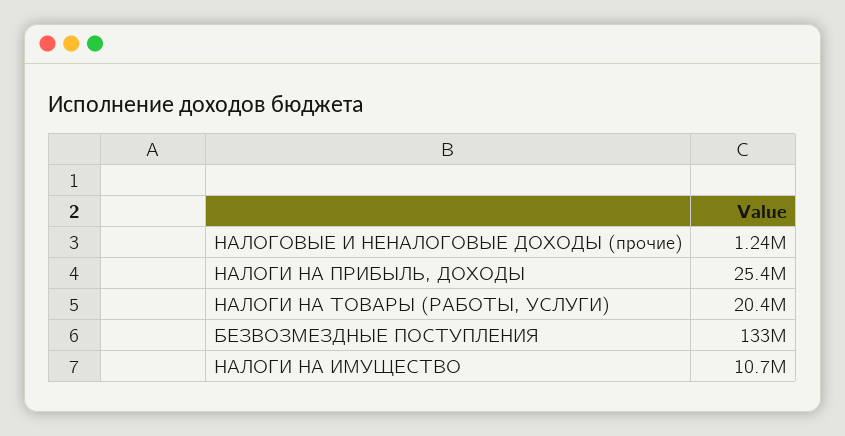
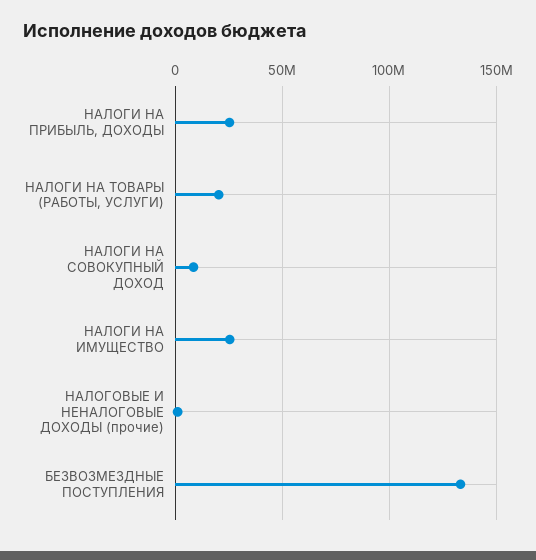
  {
    "НАЛОГОВЫЕ И НЕНАЛОГОВЫЕ ДОХОДЫ (прочие)": 1240000,
    "НАЛОГИ НА ПРИБЫЛЬ, ДОХОДЫ": 25400000,
    "НАЛОГИ НА ТОВАРЫ (РАБОТЫ, УСЛУГИ)": 20400000,
    "БЕЗВОЗМЕЗДНЫЕ ПОСТУПЛЕНИЯ": 133000000,
-   "НАЛОГИ НА ИМУЩЕСТВО": 10700000
+   "НАЛОГИ НА ИМУЩЕСТВО": 25000000,
+   "НАЛОГИ НА СОВОКУПНЫЙ ДОХОД": 10000000
  }

